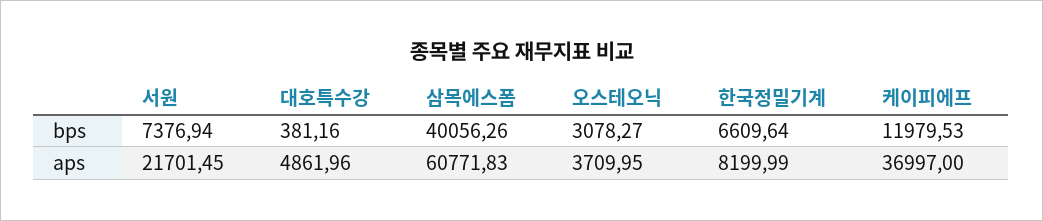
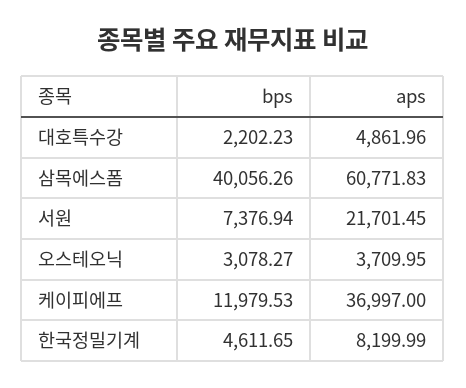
  {
    "서원": {
      "bps": 7376.94,
      "aps": 21701.45
    },
    "대호특수강": {
-     "bps": 381.16,
+     "bps": 2202.23,
      "aps": 4861.96
    },
    "삼목에스폼": {
      "bps": 40056.26,
      "aps": 60771.83
    },
    "오스테오닉": {
      "bps": 3078.27,
      "aps": 3709.95
    },
    "한국정밀기계": {
-     "bps": 6609.64,
+     "bps": 4611.65,
      "aps": 8199.99
    },
    "케이피에프": {
      "bps": 11979.53,
      "aps": 36997
    }
  }

